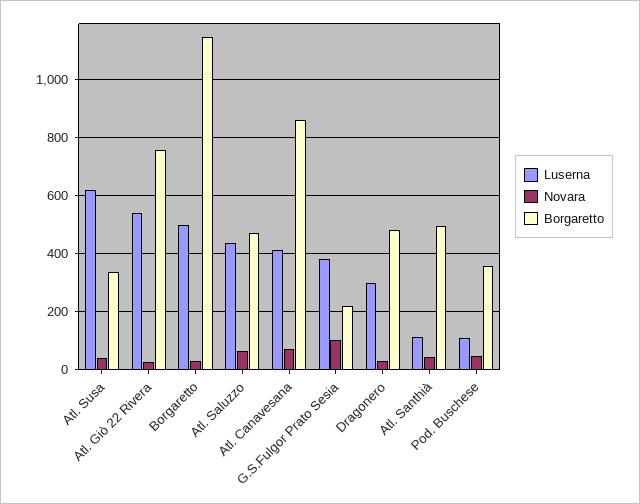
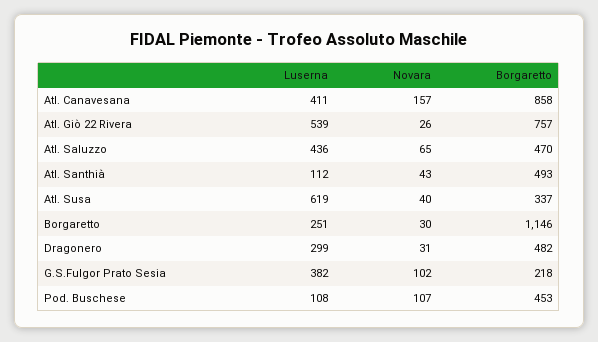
  {
    "Luserna": {
      "Atl. Susa": 619,
      "Atl. Giò 22 Rivera": 539,
-     "Borgaretto": 500,
+     "Borgaretto": 251,
      "Atl. Saluzzo": 436,
      "Atl. Canavesana": 411,
      "G.S.Fulgor Prato Sesia": 382,
      "Dragonero": 299,
      "Atl. Santhià": 112,
      "Pod. Buschese": 108
    },
    "Novara": {
      "Atl. Susa": 40,
      "Atl. Giò 22 Rivera": 26,
      "Borgaretto": 30,
      "Atl. Saluzzo": 65,
-     "Atl. Canavesana": 75,
+     "Atl. Canavesana": 157,
      "G.S.Fulgor Prato Sesia": 102,
      "Dragonero": 31,
      "Atl. Santhià": 43,
-     "Pod. Buschese": 50
+     "Pod. Buschese": 107
    },
    "Borgaretto": {
      "Atl. Susa": 337,
      "Atl. Giò 22 Rivera": 757,
      "Borgaretto": 1146,
      "Atl. Saluzzo": 470,
      "Atl. Canavesana": 858,
      "G.S.Fulgor Prato Sesia": 218,
      "Dragonero": 482,
      "Atl. Santhià": 493,
-     "Pod. Buschese": 350
+     "Pod. Buschese": 453
    }
  }

